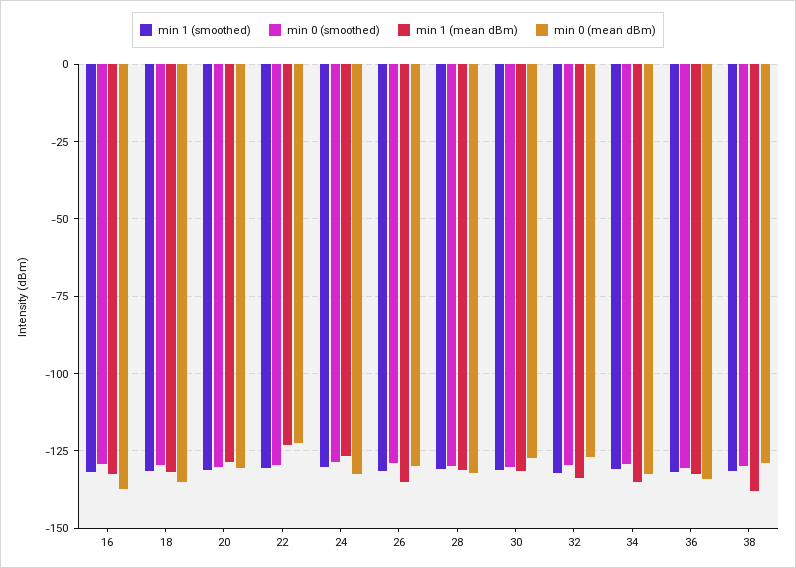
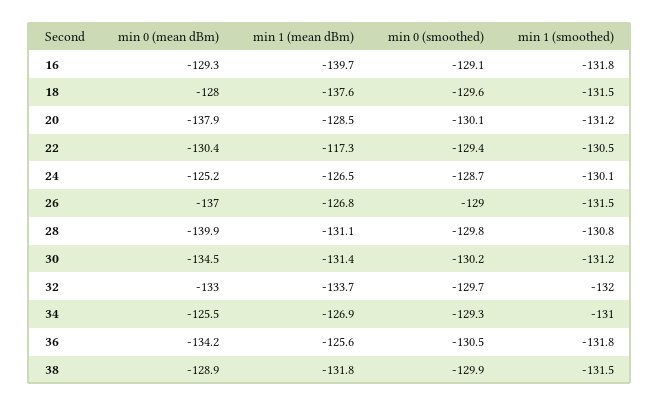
  {
    "min 1 (smoothed)": {
      "16": -131.8,
      "18": -131.5,
      "20": -131.2,
      "22": -130.5,
      "24": -130.1,
      "26": -131.5,
      "28": -130.8,
      "30": -131.2,
      "32": -132,
      "34": -131,
      "36": -131.8,
      "38": -131.5
    },
    "min 0 (smoothed)": {
      "16": -129.1,
      "18": -129.6,
      "20": -130.1,
      "22": -129.4,
      "24": -128.7,
      "26": -129,
      "28": -129.8,
      "30": -130.2,
      "32": -129.7,
      "34": -129.3,
      "36": -130.5,
      "38": -129.9
    },
    "min 1 (mean dBm)": {
-     "16": -132.5,
+     "16": -139.7,
-     "18": -132.5,
+     "18": -137.6,
      "20": -128.5,
-     "22": -122.5,
+     "22": -117.3,
      "24": -126.5,
-     "26": -135,
+     "26": -126.8,
      "28": -131.1,
      "30": -131.4,
      "32": -133.7,
-     "34": -135,
+     "34": -126.9,
-     "36": -132.5,
+     "36": -125.6,
-     "38": -137.5
+     "38": -131.8
    },
    "min 0 (mean dBm)": {
-     "16": -137.5,
+     "16": -129.3,
-     "18": -135,
+     "18": -128,
-     "20": -130,
+     "20": -137.9,
-     "22": -122.5,
+     "22": -130.4,
-     "24": -132.5,
+     "24": -125.2,
-     "26": -130,
+     "26": -137,
-     "28": -132.5,
+     "28": -139.9,
-     "30": -127.5,
+     "30": -134.5,
-     "32": -127.5,
+     "32": -133,
-     "34": -132.5,
+     "34": -125.5,
      "36": -134.2,
      "38": -128.9
    }
  }

